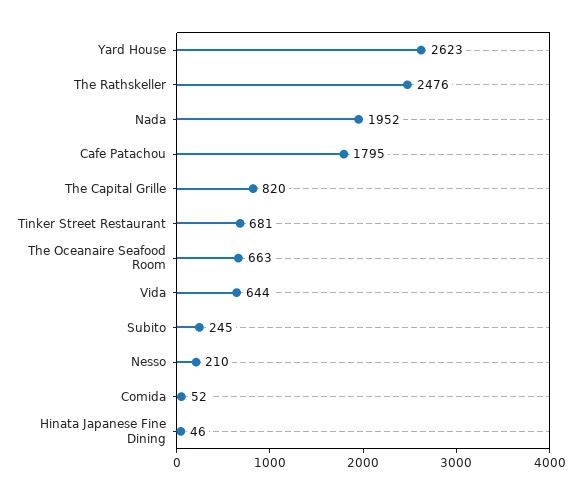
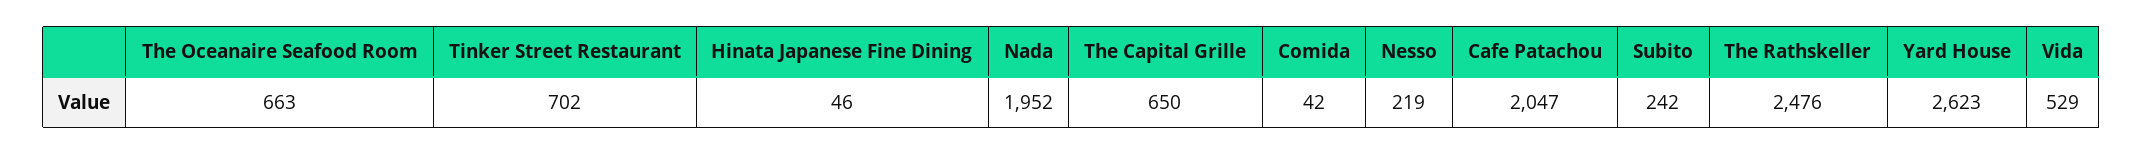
  {
    "Yard House": 2623,
    "The Rathskeller": 2476,
    "Nada": 1952,
-   "Cafe Patachou": 1795,
+   "Cafe Patachou": 2047,
-   "The Capital Grille": 820,
+   "The Capital Grille": 650,
-   "Tinker Street Restaurant": 681,
+   "Tinker Street Restaurant": 702,
    "The Oceanaire Seafood Room": 663,
-   "Vida": 644,
+   "Vida": 529,
-   "Subito": 245,
+   "Subito": 242,
-   "Nesso": 210,
+   "Nesso": 219,
-   "Comida": 52,
+   "Comida": 42,
    "Hinata Japanese Fine Dining": 46
  }

